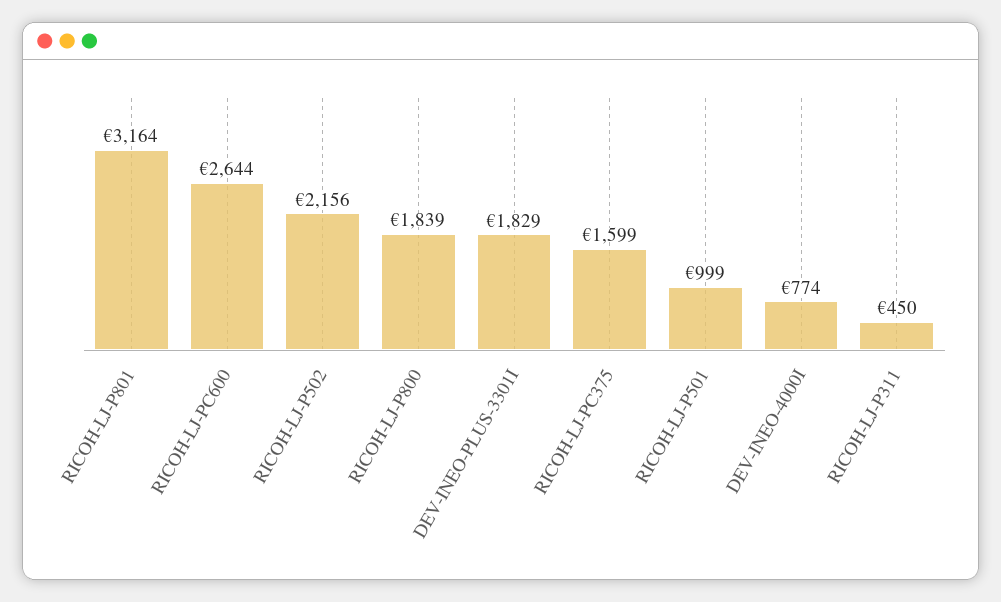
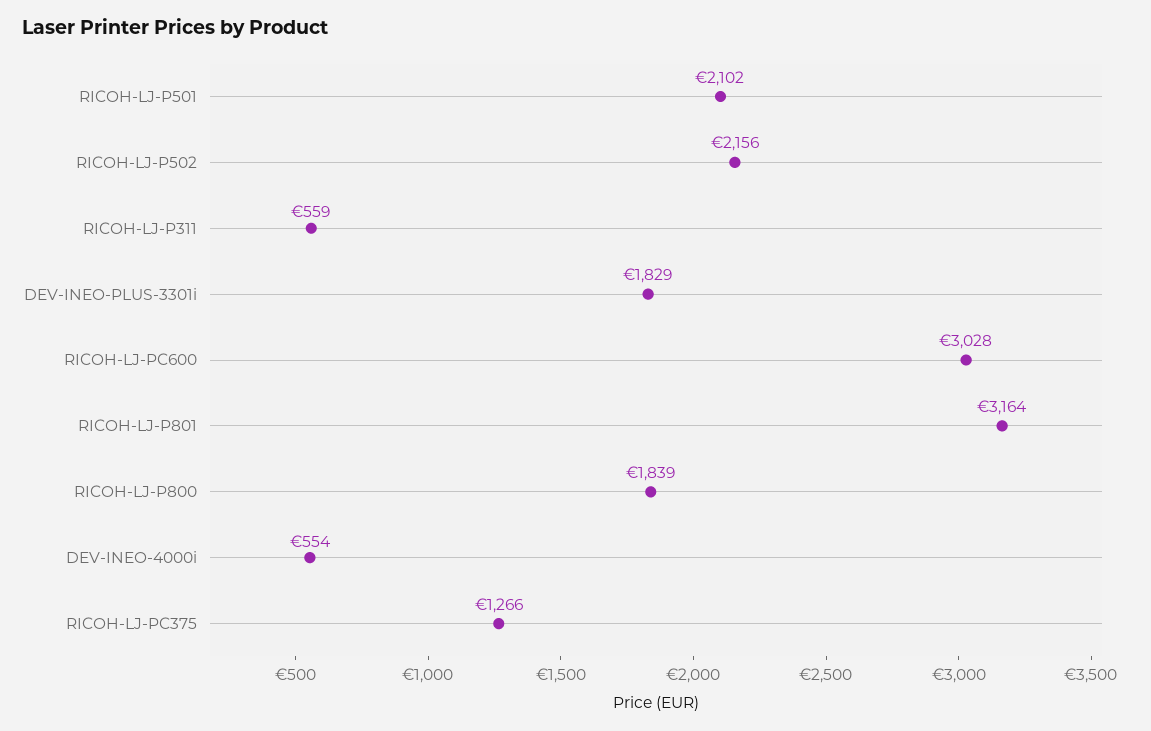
  {
    "RICOH-LJ-P801": 3164,
-   "RICOH-LJ-PC600": 2644,
+   "RICOH-LJ-PC600": 3028,
    "RICOH-LJ-P502": 2156,
    "RICOH-LJ-P800": 1839,
    "DEV-INEO-PLUS-3301I": 1829,
-   "RICOH-LJ-PC375": 1599,
+   "RICOH-LJ-PC375": 1266,
-   "RICOH-LJ-P501": 999,
+   "RICOH-LJ-P501": 2102,
-   "DEV-INEO-4000I": 774,
+   "DEV-INEO-4000I": 554,
-   "RICOH-LJ-P311": 450
+   "RICOH-LJ-P311": 559
  }

